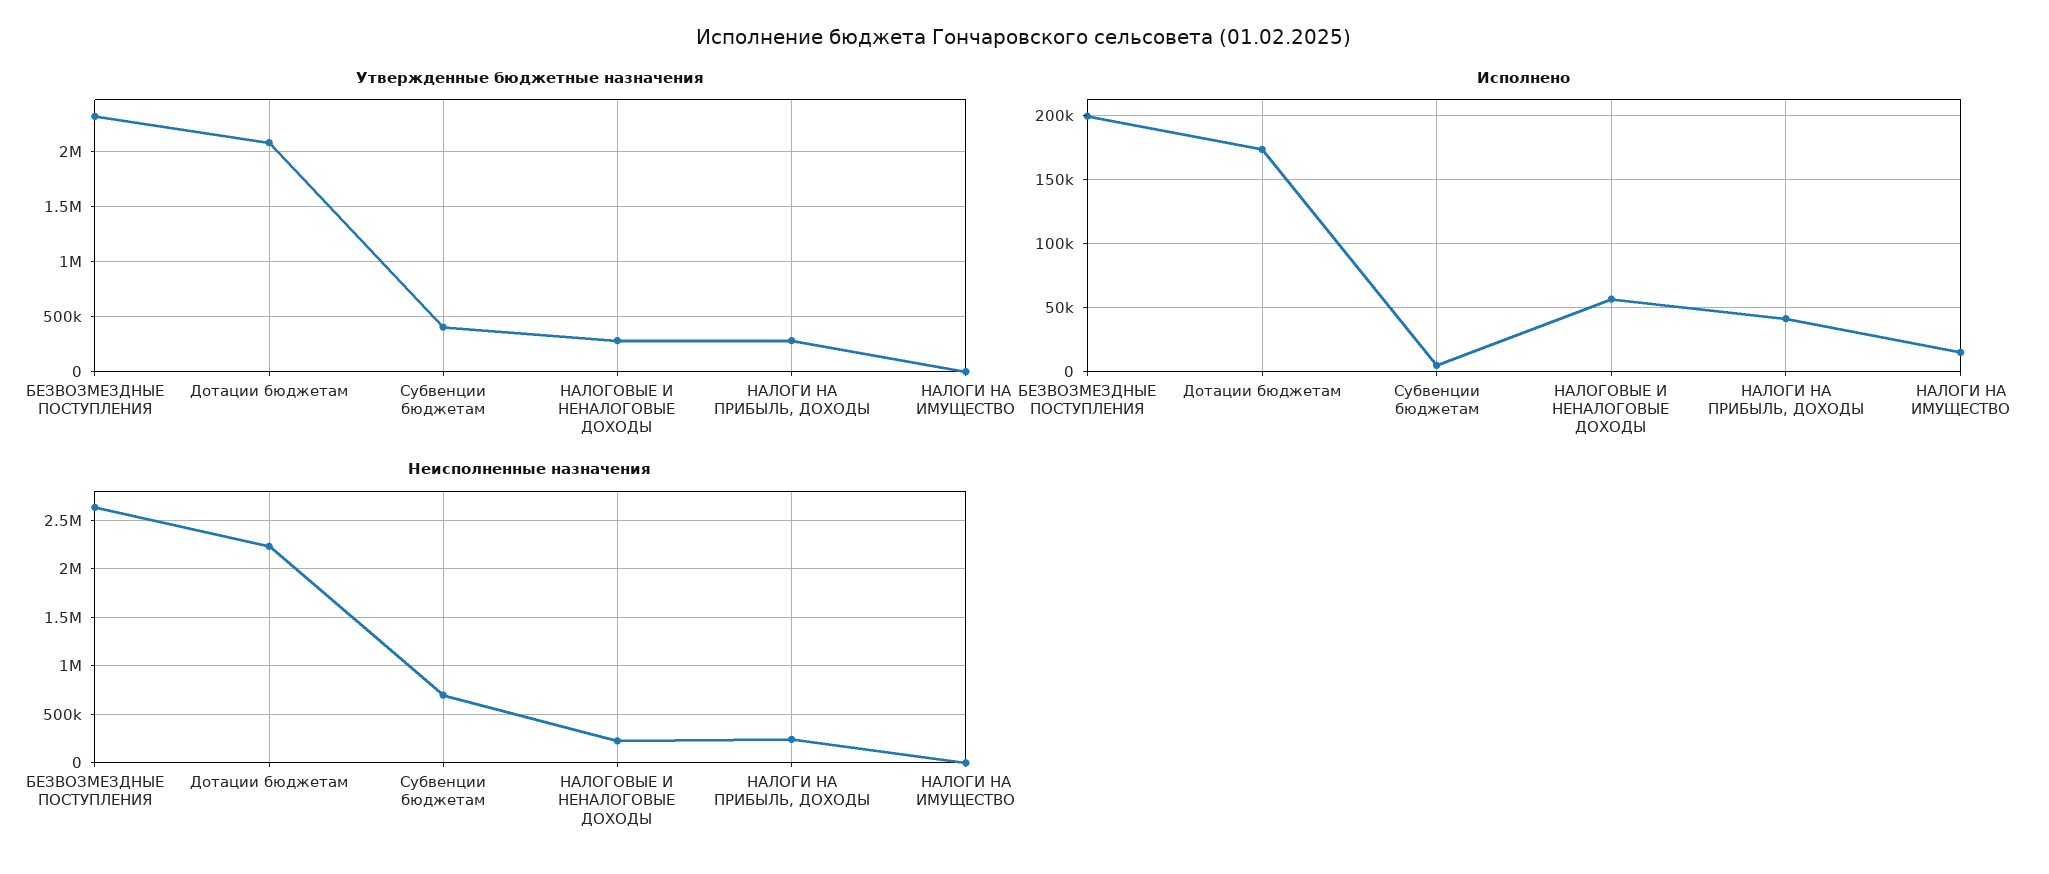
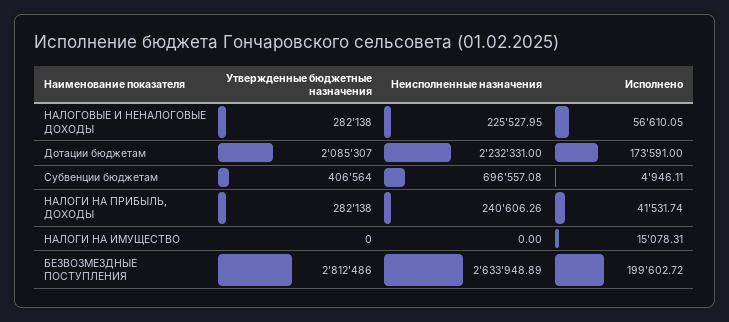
  {
    "Утвержденные бюджетные назначения": {
-     "БЕЗВОЗМЕЗДНЫЕ ПОСТУПЛЕНИЯ": 2300000,
+     "БЕЗВОЗМЕЗДНЫЕ ПОСТУПЛЕНИЯ": 2812486,
      "Дотации бюджетам": 2085307,
      "Субвенции бюджетам": 406564,
      "НАЛОГОВЫЕ И НЕНАЛОГОВЫЕ ДОХОДЫ": 282138,
      "НАЛОГИ НА ПРИБЫЛЬ, ДОХОДЫ": 282138,
      "НАЛОГИ НА ИМУЩЕСТВО": 0
    },
    "Исполнено": {
      "БЕЗВОЗМЕЗДНЫЕ ПОСТУПЛЕНИЯ": 199602.72,
      "Дотации бюджетам": 173591,
      "Субвенции бюджетам": 4946.11,
      "НАЛОГОВЫЕ И НЕНАЛОГОВЫЕ ДОХОДЫ": 56610.05,
      "НАЛОГИ НА ПРИБЫЛЬ, ДОХОДЫ": 41531.74,
      "НАЛОГИ НА ИМУЩЕСТВО": 15078.31
    },
    "Неисполненные назначения": {
      "БЕЗВОЗМЕЗДНЫЕ ПОСТУПЛЕНИЯ": 2633948.89,
      "Дотации бюджетам": 2232331,
      "Субвенции бюджетам": 696557.08,
      "НАЛОГОВЫЕ И НЕНАЛОГОВЫЕ ДОХОДЫ": 225527.95,
      "НАЛОГИ НА ПРИБЫЛЬ, ДОХОДЫ": 240606.26,
      "НАЛОГИ НА ИМУЩЕСТВО": 0
    }
  }

